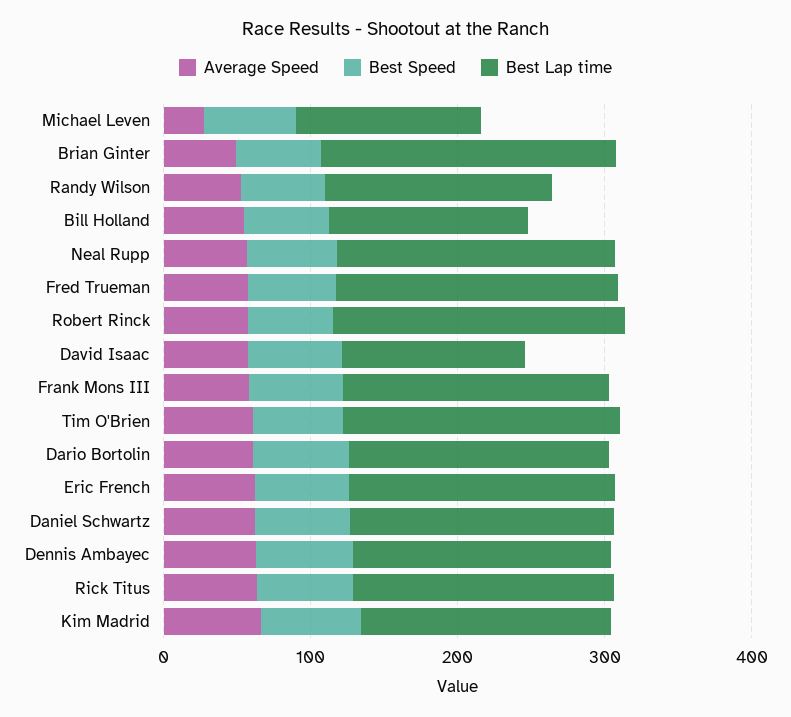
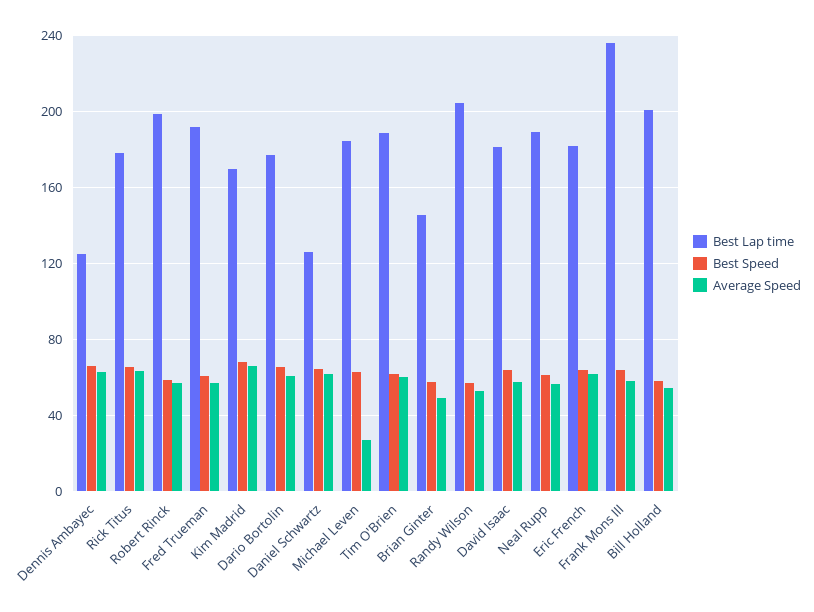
  {
    "Average Speed": {
      "Michael Leven": 25,
      "Brian Ginter": 50,
      "Randy Wilson": 55,
      "Bill Holland": 55,
      "Neal Rupp": 55,
      "Fred Trueman": 55,
      "Robert Rinck": 55,
      "David Isaac": 55,
      "Frank Mons III": 60,
      "Tim O'Brien": 60,
      "Dario Bortolin": 60,
      "Eric French": 60,
      "Daniel Schwartz": 60,
      "Dennis Ambayec": 65,
      "Rick Titus": 65,
      "Kim Madrid": 65
    },
    "Best Speed": {
      "Michael Leven": 65,
      "Brian Ginter": 60,
      "Randy Wilson": 55,
      "Bill Holland": 60,
      "Neal Rupp": 60,
      "Fred Trueman": 60,
      "Robert Rinck": 60,
      "David Isaac": 65,
      "Frank Mons III": 65,
      "Tim O'Brien": 60,
      "Dario Bortolin": 65,
      "Eric French": 65,
      "Daniel Schwartz": 65,
      "Dennis Ambayec": 65,
      "Rick Titus": 65,
      "Kim Madrid": 70
    },
    "Best Lap time": {
-     "Michael Leven": 120,
+     "Michael Leven": 185,
-     "Brian Ginter": 200,
+     "Brian Ginter": 145,
-     "Randy Wilson": 160,
+     "Randy Wilson": 205,
-     "Bill Holland": 140,
+     "Bill Holland": 200,
      "Neal Rupp": 190,
      "Fred Trueman": 190,
      "Robert Rinck": 200,
-     "David Isaac": 120,
+     "David Isaac": 180,
-     "Frank Mons III": 180,
+     "Frank Mons III": 235,
      "Tim O'Brien": 190,
      "Dario Bortolin": 175,
      "Eric French": 180,
-     "Daniel Schwartz": 180,
+     "Daniel Schwartz": 125,
-     "Dennis Ambayec": 180,
+     "Dennis Ambayec": 125,
      "Rick Titus": 180,
      "Kim Madrid": 170
    }
  }

